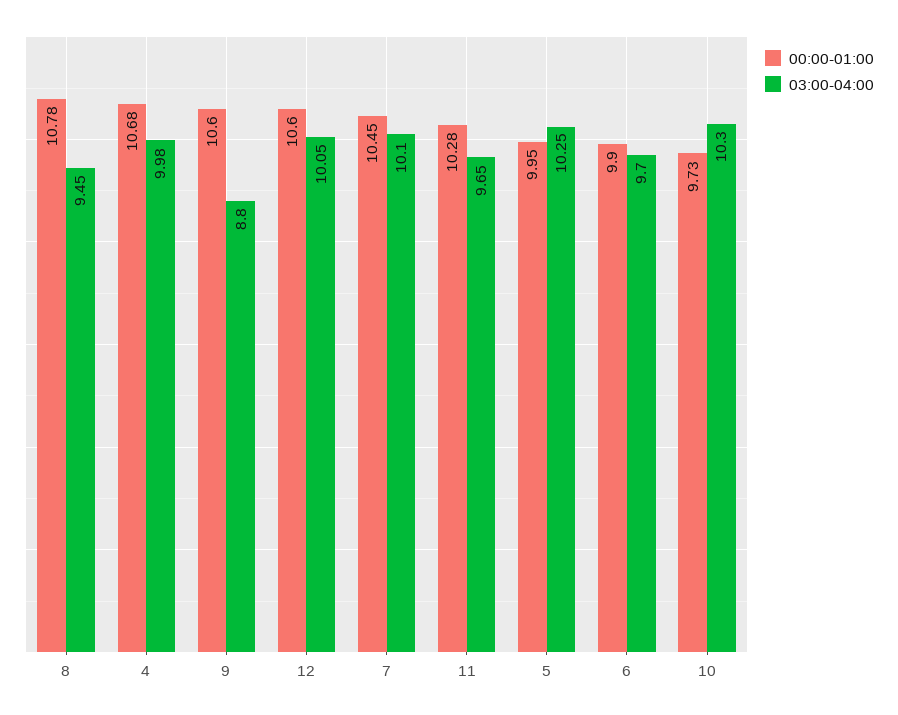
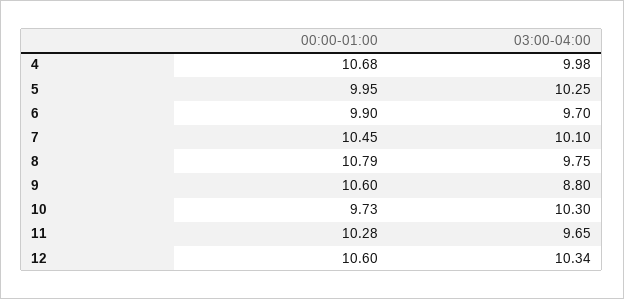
  {
    "00:00-01:00": {
-     "8": 10.78,
+     "8": 10.79,
      "4": 10.68,
      "9": 10.6,
      "12": 10.6,
      "7": 10.45,
      "11": 10.28,
      "5": 9.95,
      "6": 9.9,
      "10": 9.73
    },
    "03:00-04:00": {
-     "8": 9.45,
+     "8": 9.75,
      "4": 9.98,
      "9": 8.8,
-     "12": 10.05,
+     "12": 10.34,
      "7": 10.1,
      "11": 9.65,
      "5": 10.25,
      "6": 9.7,
      "10": 10.3
    }
  }

